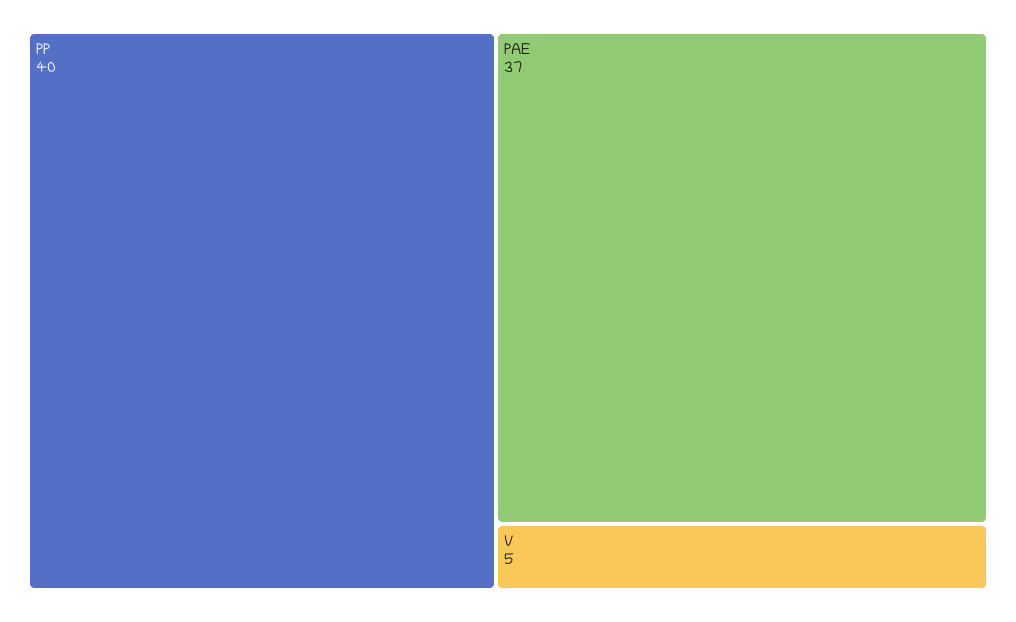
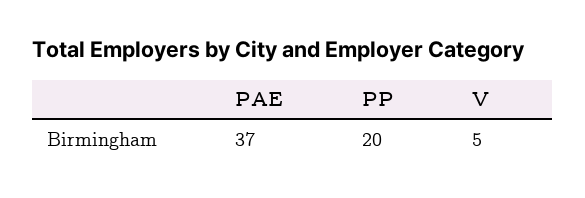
  {
-   "PP": 40,
+   "PP": 20,
    "PAE": 37,
    "V": 5
  }

